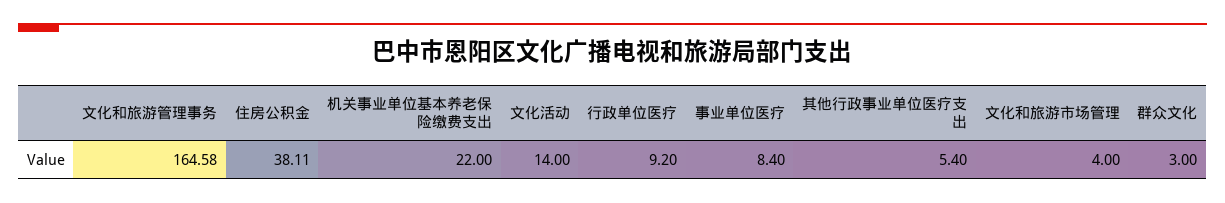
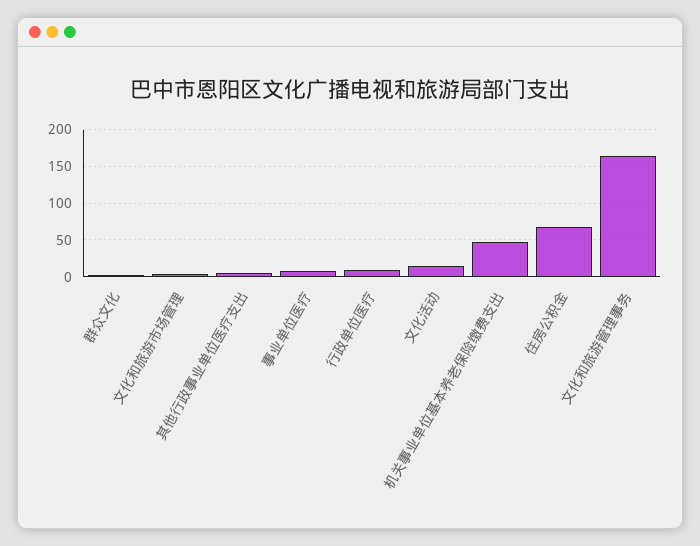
  {
    "文化和旅游管理事务": 164.58,
-   "住房公积金": 38.11,
+   "住房公积金": 70,
-   "机关事业单位基本养老保险缴费支出": 22,
+   "机关事业单位基本养老保险缴费支出": 50,
    "文化活动": 14,
    "行政单位医疗": 9.2,
    "事业单位医疗": 8.4,
    "其他行政事业单位医疗支出": 5.4,
    "文化和旅游市场管理": 4,
    "群众文化": 3
  }

